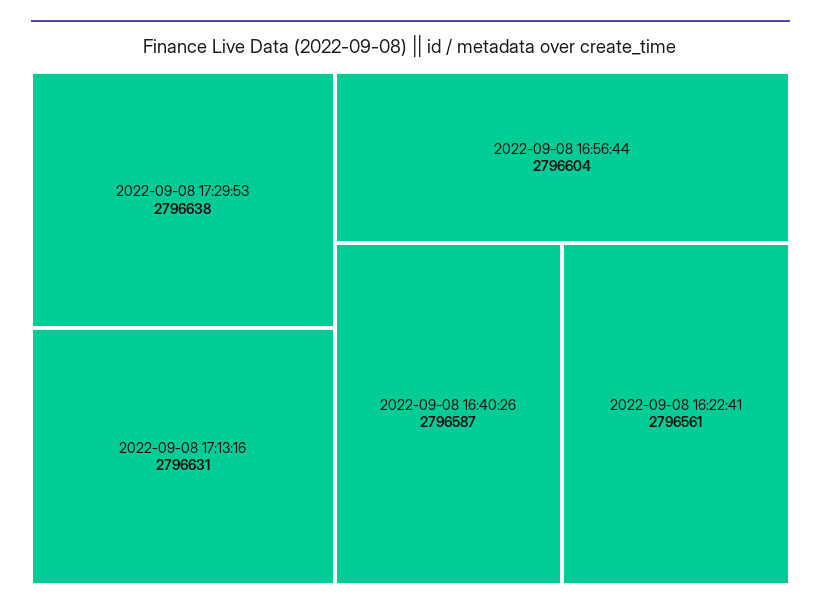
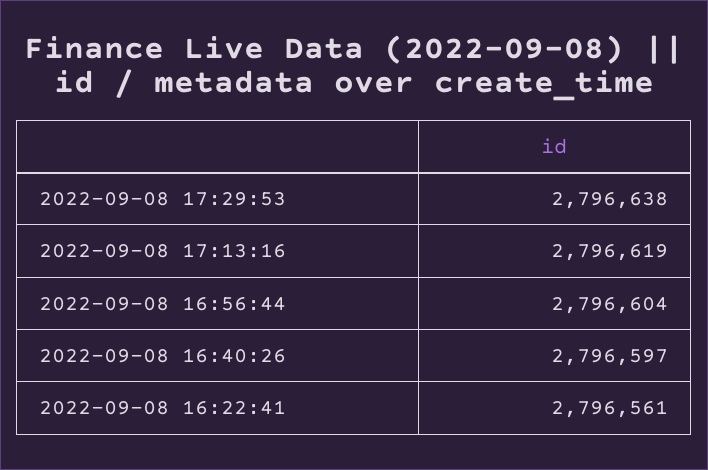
  {
    "2022-09-08 17:29:53": 2796638,
-   "2022-09-08 17:13:16": 2796631,
+   "2022-09-08 17:13:16": 2796619,
    "2022-09-08 16:56:44": 2796604,
-   "2022-09-08 16:40:26": 2796587,
+   "2022-09-08 16:40:26": 2796597,
    "2022-09-08 16:22:41": 2796561
  }

